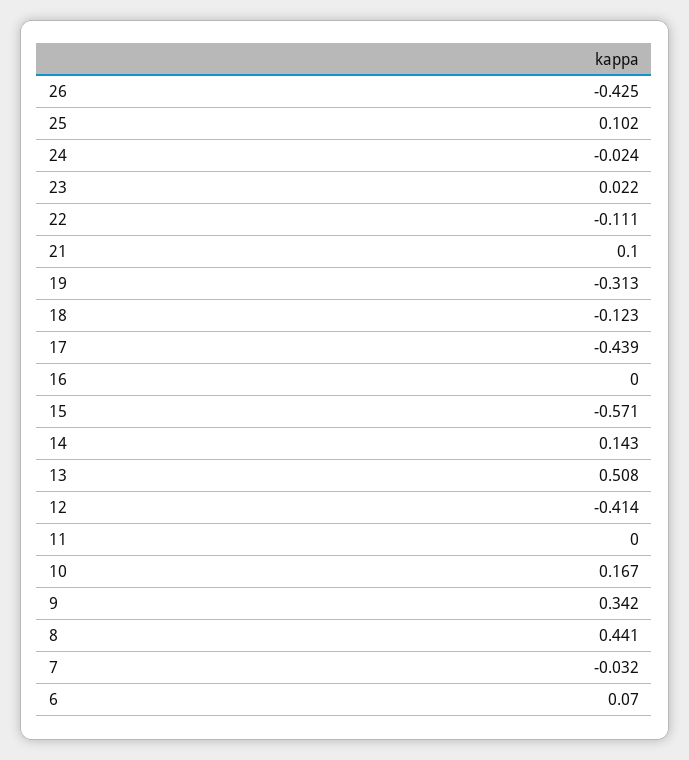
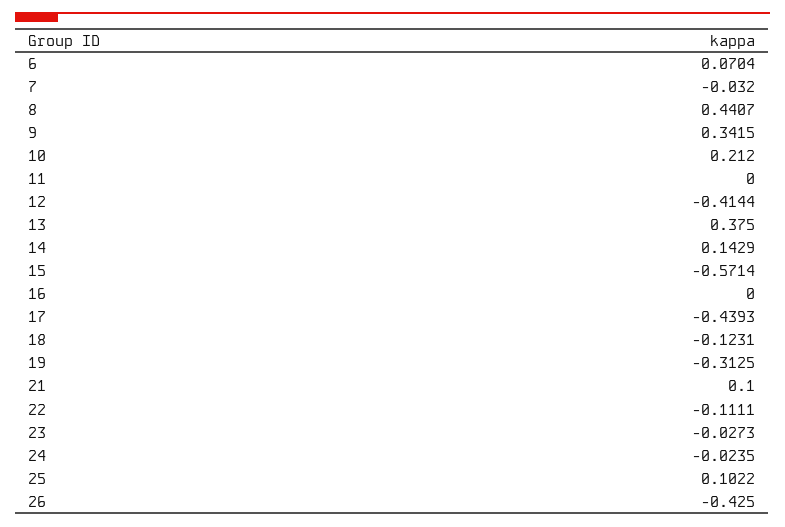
  {
    "26": -0.425,
    "25": 0.1022,
    "24": -0.0235,
-   "23": 0.022,
+   "23": -0.0273,
    "22": -0.1111,
    "21": 0.1,
    "19": -0.3125,
    "18": -0.1231,
    "17": -0.4393,
    "16": 0,
    "15": -0.5714,
    "14": 0.1429,
-   "13": 0.508,
+   "13": 0.375,
    "12": -0.4144,
    "11": 0,
-   "10": 0.167,
+   "10": 0.212,
    "9": 0.3415,
    "8": 0.4407,
    "7": -0.032,
    "6": 0.0704
  }

